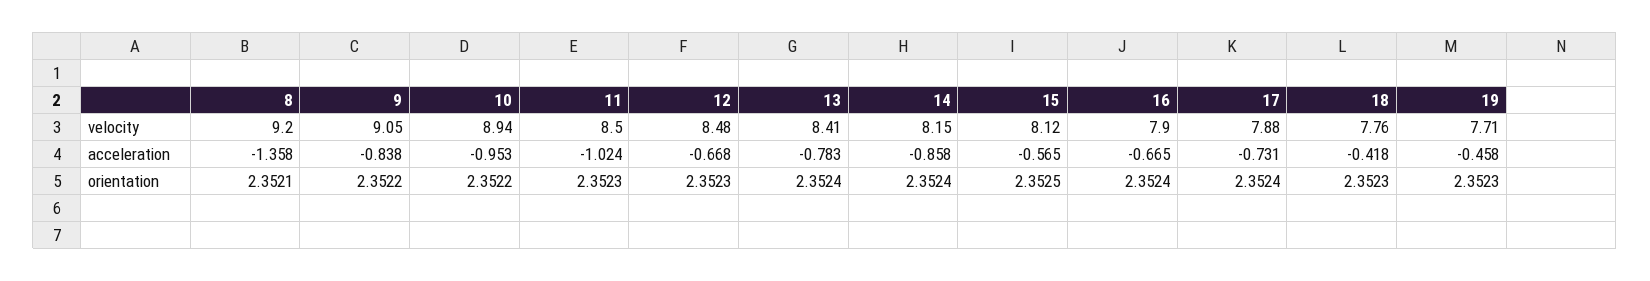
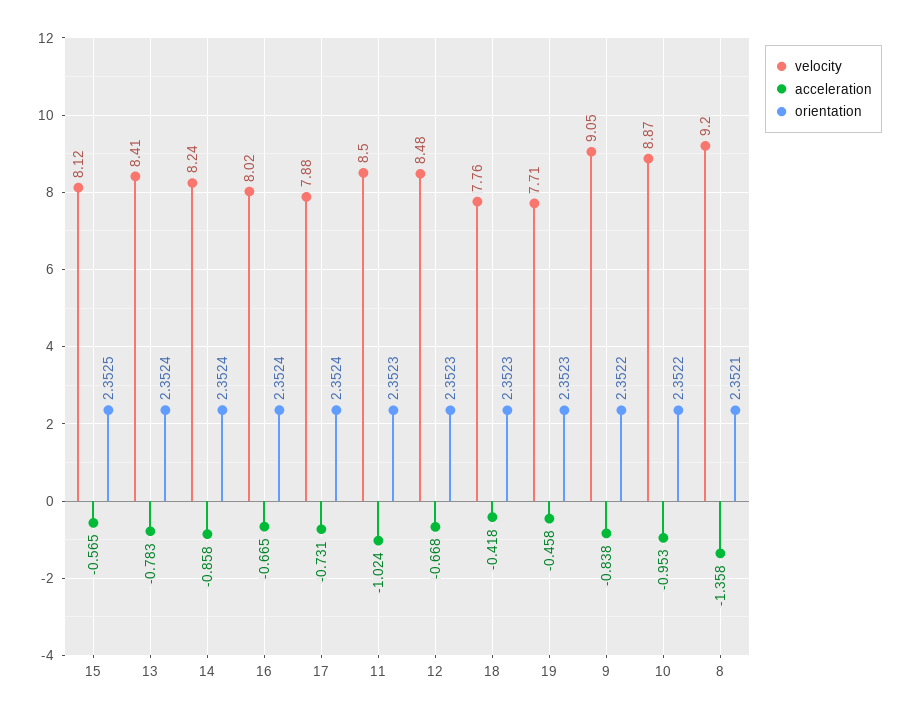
  {
    "velocity": {
      "8": 9.2,
      "9": 9.05,
-     "10": 8.94,
+     "10": 8.87,
      "11": 8.5,
      "12": 8.48,
      "13": 8.41,
-     "14": 8.15,
+     "14": 8.24,
      "15": 8.12,
-     "16": 7.9,
+     "16": 8.02,
      "17": 7.88,
      "18": 7.76,
      "19": 7.71
    },
    "acceleration": {
      "8": -1.358,
      "9": -0.838,
      "10": -0.953,
      "11": -1.024,
      "12": -0.668,
      "13": -0.783,
      "14": -0.858,
      "15": -0.565,
      "16": -0.665,
      "17": -0.731,
      "18": -0.418,
      "19": -0.458
    },
    "orientation": {
      "8": 2.3521,
      "9": 2.3522,
      "10": 2.3522,
      "11": 2.3523,
      "12": 2.3523,
      "13": 2.3524,
      "14": 2.3524,
      "15": 2.3525,
      "16": 2.3524,
      "17": 2.3524,
      "18": 2.3523,
      "19": 2.3523
    }
  }

